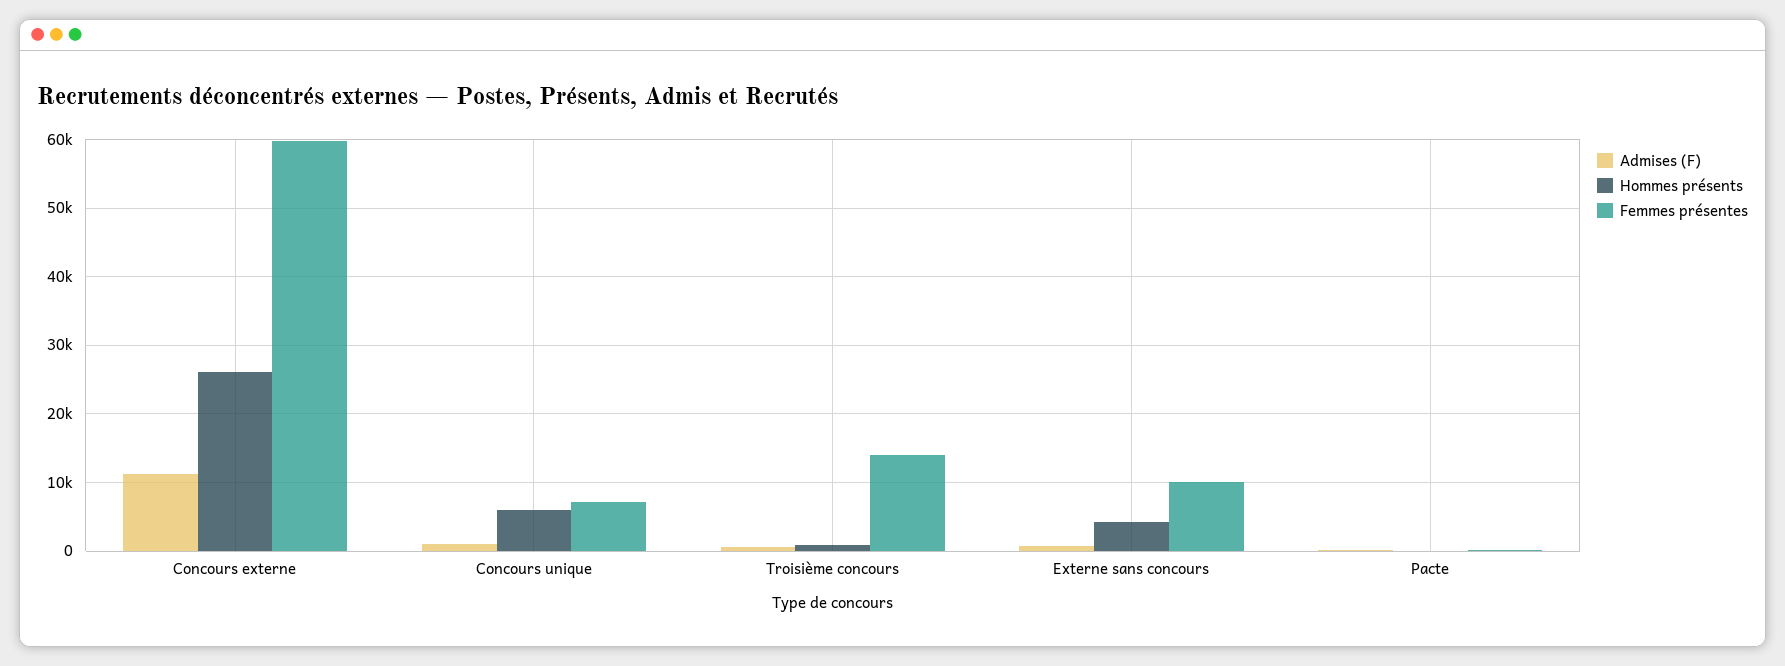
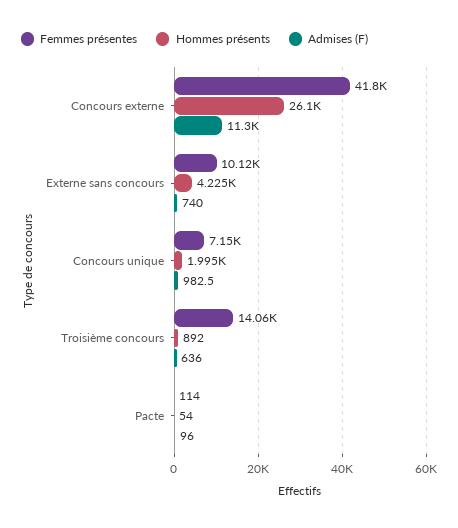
  {
    "Admises (F)": {
      "Concours externe": 11300,
      "Concours unique": 982.5,
      "Troisième concours": 636,
      "Externe sans concours": 740,
      "Pacte": 96
    },
    "Hommes présents": {
      "Concours externe": 26100,
-     "Concours unique": 6000,
+     "Concours unique": 1995,
      "Troisième concours": 892,
      "Externe sans concours": 4225,
      "Pacte": 54
    },
    "Femmes présentes": {
-     "Concours externe": 60000,
+     "Concours externe": 41800,
      "Concours unique": 7150,
      "Troisième concours": 14060,
      "Externe sans concours": 10120,
      "Pacte": 114
    }
  }

